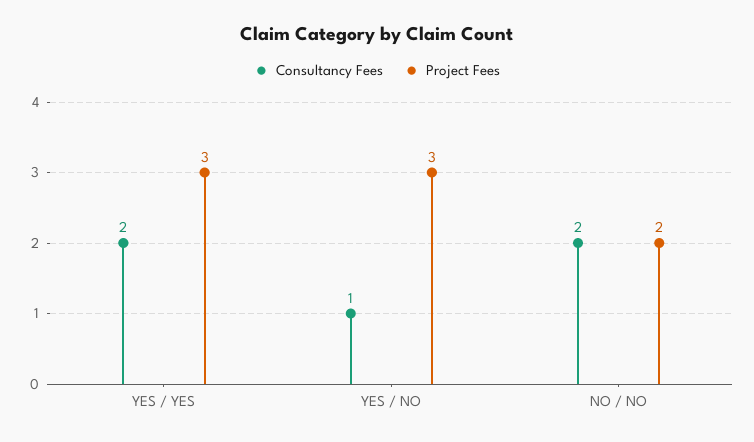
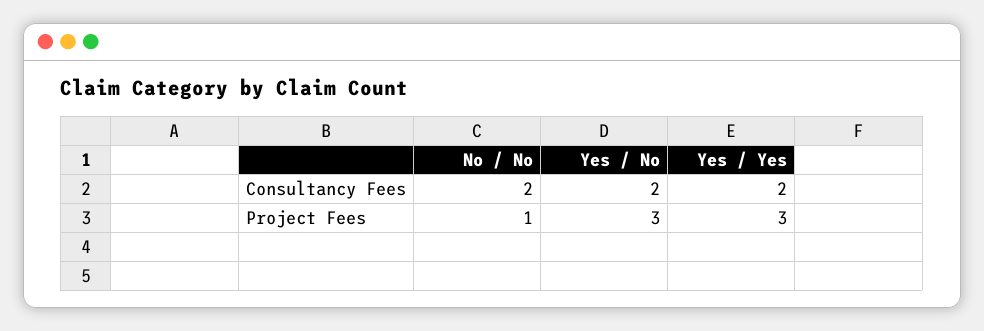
  {
    "Consultancy Fees": {
      "YES / YES": 2,
-     "YES / NO": 1,
+     "YES / NO": 2,
      "NO / NO": 2
    },
    "Project Fees": {
      "YES / YES": 3,
      "YES / NO": 3,
-     "NO / NO": 2
+     "NO / NO": 1
    }
  }

